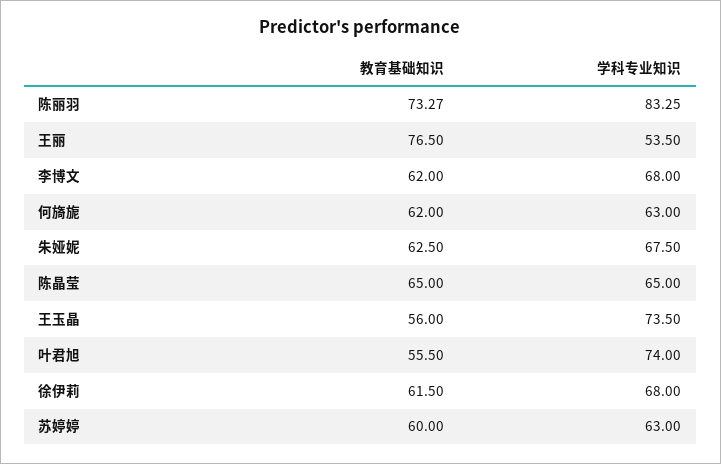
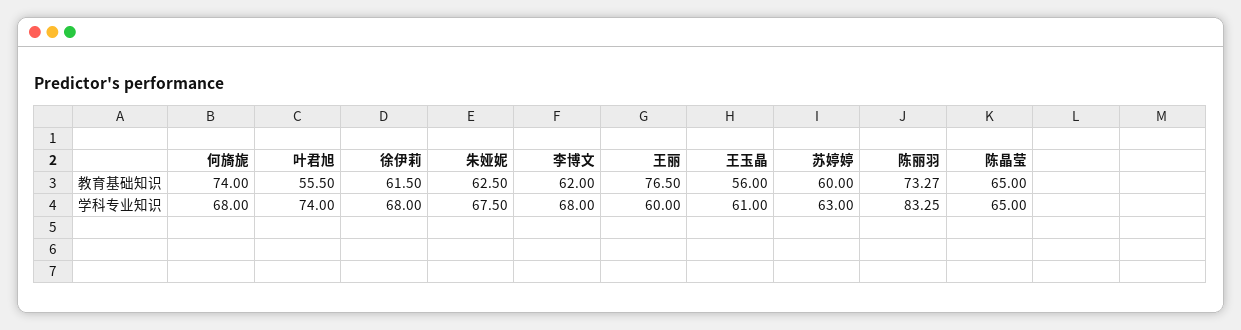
  {
    "教育基础知识": {
      "陈丽羽": 73.27,
      "王丽": 76.5,
      "李博文": 62,
-     "何旖旎": 62,
+     "何旖旎": 74,
      "朱娅妮": 62.5,
      "陈晶莹": 65,
      "王玉晶": 56,
      "叶君旭": 55.5,
      "徐伊莉": 61.5,
      "苏婷婷": 60
    },
    "学科专业知识": {
      "陈丽羽": 83.25,
-     "王丽": 53.5,
+     "王丽": 60,
      "李博文": 68,
-     "何旖旎": 63,
+     "何旖旎": 68,
      "朱娅妮": 67.5,
      "陈晶莹": 65,
-     "王玉晶": 73.5,
+     "王玉晶": 61,
      "叶君旭": 74,
      "徐伊莉": 68,
      "苏婷婷": 63
    }
  }

